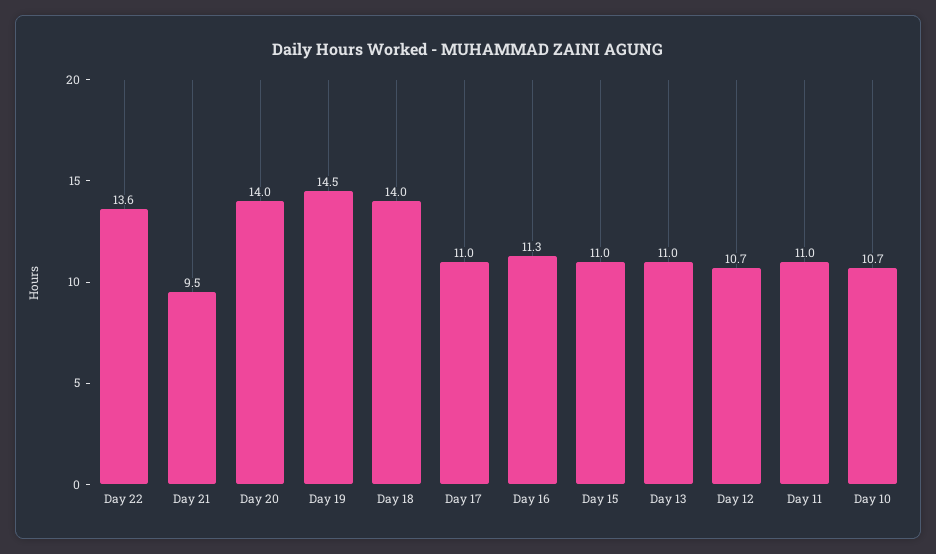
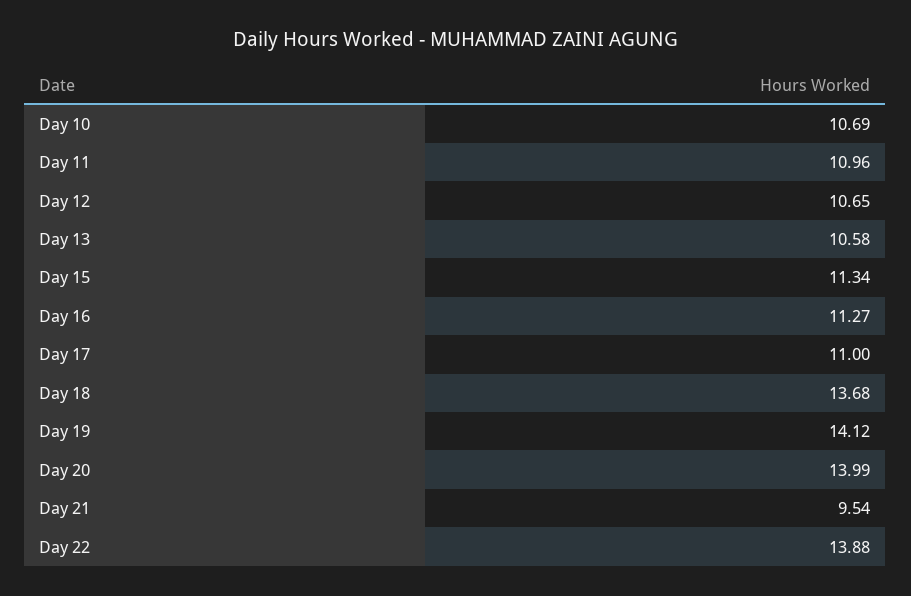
  {
-   "Day 22": 13.6,
+   "Day 22": 13.88,
    "Day 21": 9.54,
    "Day 20": 13.99,
-   "Day 19": 14.5,
+   "Day 19": 14.12,
-   "Day 18": 14,
+   "Day 18": 13.68,
    "Day 17": 11,
    "Day 16": 11.27,
-   "Day 15": 11,
+   "Day 15": 11.34,
-   "Day 13": 11,
+   "Day 13": 10.58,
    "Day 12": 10.65,
    "Day 11": 10.96,
    "Day 10": 10.69
  }

